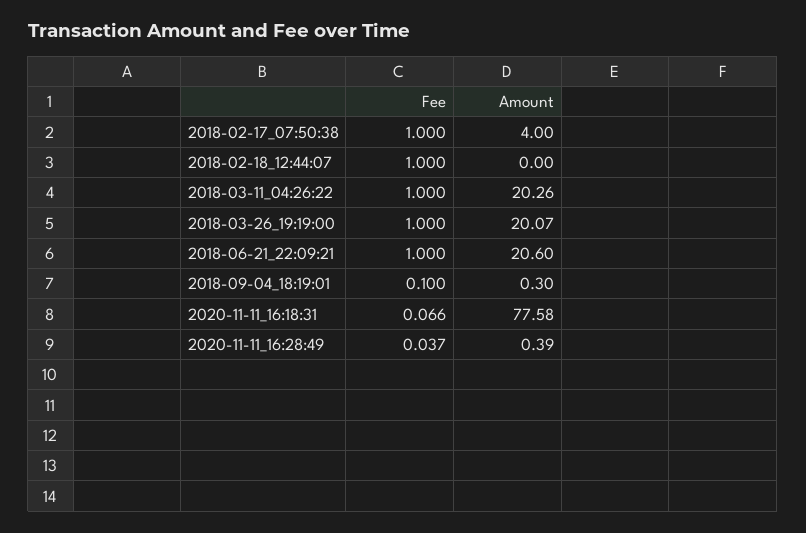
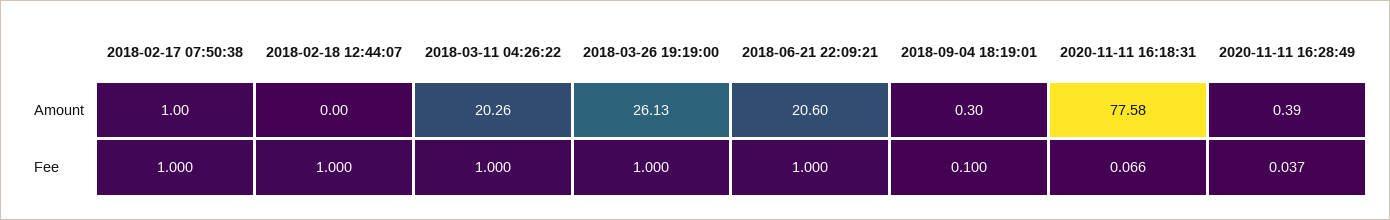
  {
    "Fee": {
      "2018-02-17_07:50:38": 1,
      "2018-02-18_12:44:07": 1,
      "2018-03-11_04:26:22": 1,
      "2018-03-26_19:19:00": 1,
      "2018-06-21_22:09:21": 1,
      "2018-09-04_18:19:01": 0.1,
      "2020-11-11_16:18:31": 0.066,
      "2020-11-11_16:28:49": 0.037
    },
    "Amount": {
-     "2018-02-17_07:50:38": 4,
+     "2018-02-17_07:50:38": 1,
      "2018-02-18_12:44:07": 0,
      "2018-03-11_04:26:22": 20.26,
-     "2018-03-26_19:19:00": 20.07,
+     "2018-03-26_19:19:00": 26.13,
      "2018-06-21_22:09:21": 20.6,
      "2018-09-04_18:19:01": 0.3,
      "2020-11-11_16:18:31": 77.58,
      "2020-11-11_16:28:49": 0.39
    }
  }

